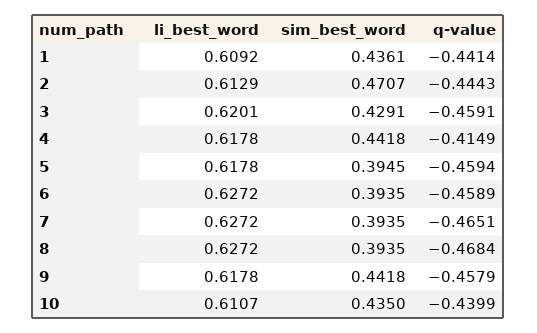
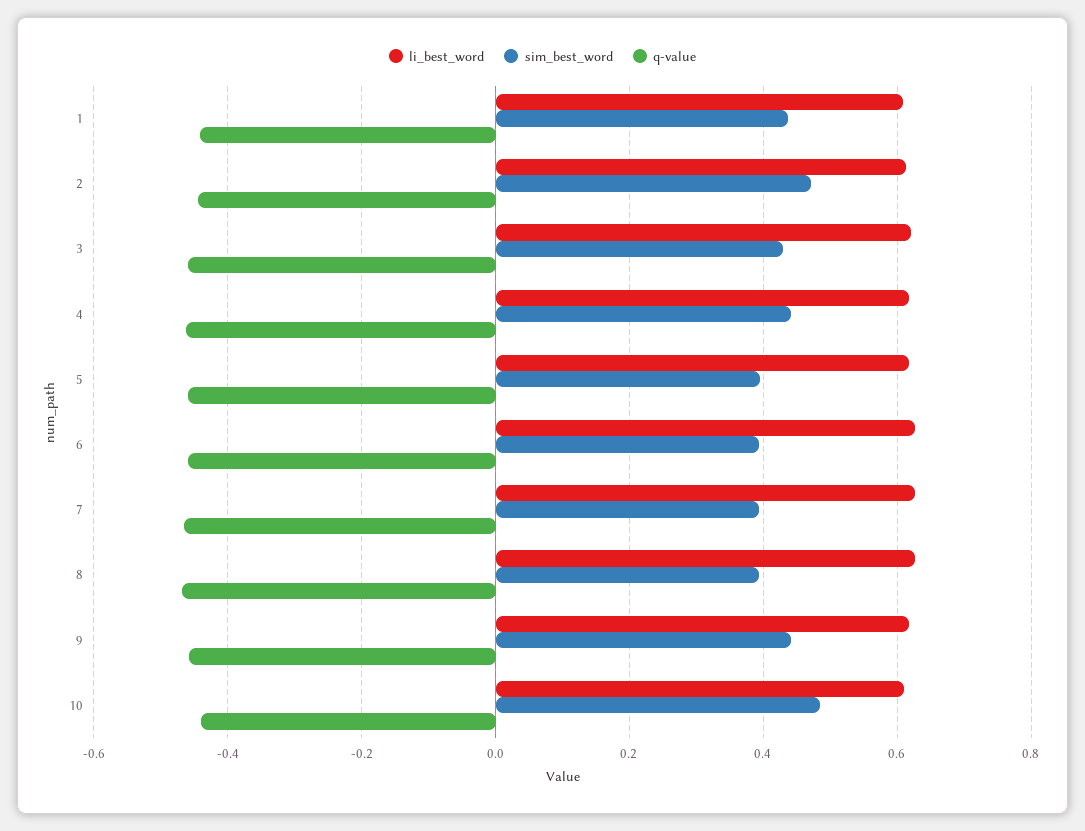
  {
    "li_best_word": {
      "1": 0.6092,
      "2": 0.6129,
      "3": 0.6201,
      "4": 0.6178,
      "5": 0.6178,
      "6": 0.6272,
      "7": 0.6272,
      "8": 0.6272,
      "9": 0.6178,
      "10": 0.6107
    },
    "sim_best_word": {
      "1": 0.4361,
      "2": 0.4707,
      "3": 0.4291,
      "4": 0.4418,
      "5": 0.3945,
      "6": 0.3935,
      "7": 0.3935,
      "8": 0.3935,
      "9": 0.4418,
-     "10": 0.435
+     "10": 0.48
    },
    "q-value": {
      "1": -0.4414,
      "2": -0.4443,
      "3": -0.4591,
-     "4": -0.4149,
+     "4": -0.46,
      "5": -0.4594,
      "6": -0.4589,
      "7": -0.4651,
      "8": -0.4684,
      "9": -0.4579,
      "10": -0.4399
    }
  }

